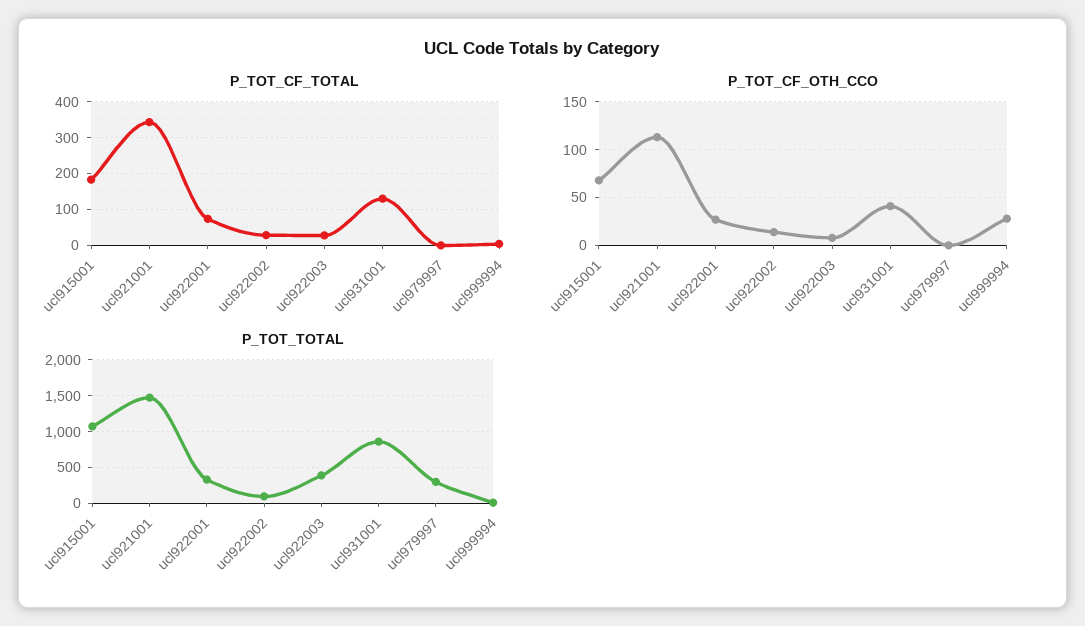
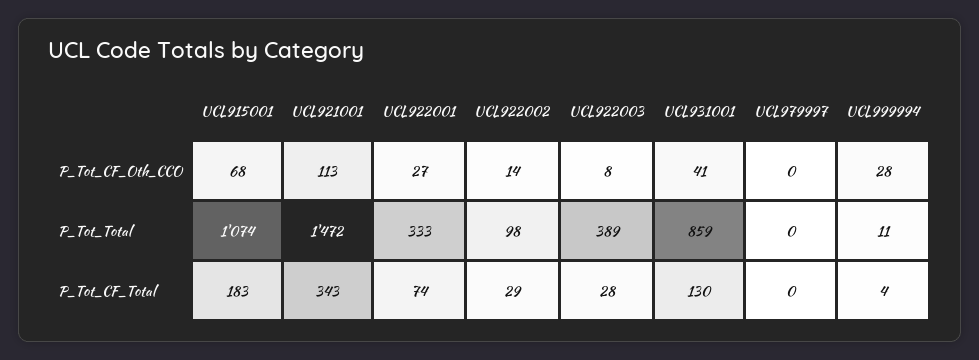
  {
    "P_TOT_CF_TOTAL": {
      "ucl915001": 183,
      "ucl921001": 343,
      "ucl922001": 74,
      "ucl922002": 29,
      "ucl922003": 28,
      "ucl931001": 130,
      "ucl979997": 0,
      "ucl999994": 4
    },
    "P_TOT_CF_OTH_CCO": {
      "ucl915001": 68,
      "ucl921001": 113,
      "ucl922001": 27,
      "ucl922002": 14,
      "ucl922003": 8,
      "ucl931001": 41,
      "ucl979997": 0,
      "ucl999994": 28
    },
    "P_TOT_TOTAL": {
      "ucl915001": 1074,
      "ucl921001": 1472,
      "ucl922001": 333,
      "ucl922002": 98,
      "ucl922003": 389,
      "ucl931001": 859,
-     "ucl979997": 300,
+     "ucl979997": 0,
      "ucl999994": 11
    }
  }

